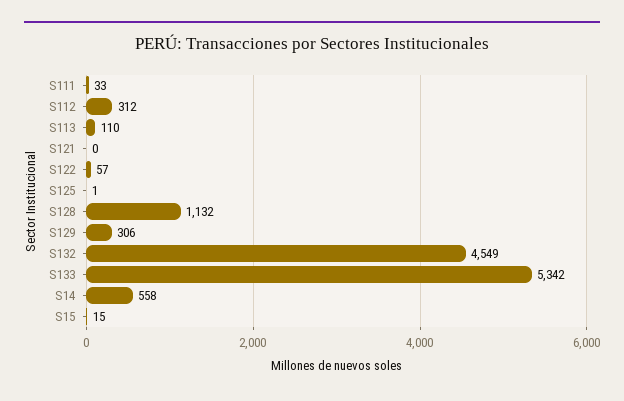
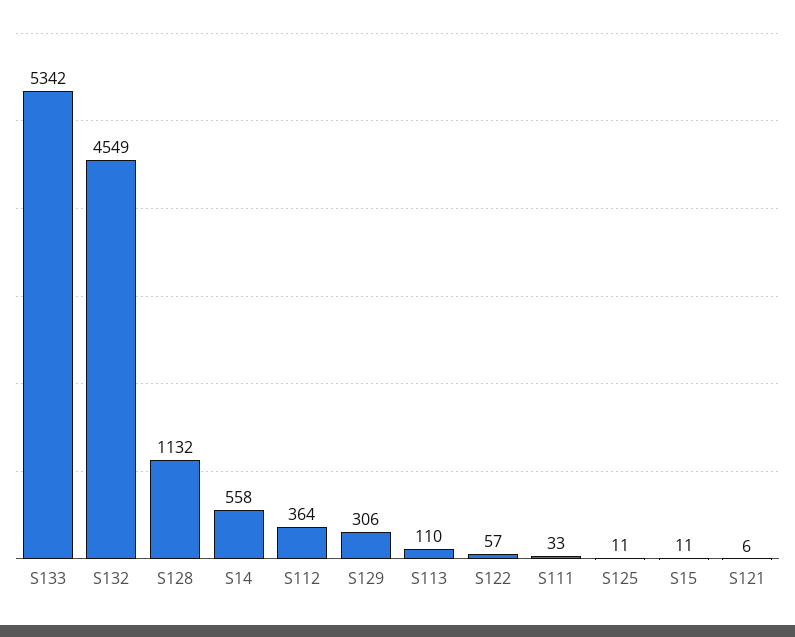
  {
    "S111": 33,
-   "S112": 312,
+   "S112": 364,
    "S113": 110,
-   "S121": 0,
+   "S121": 6,
    "S122": 57,
-   "S125": 1,
+   "S125": 11,
    "S128": 1132,
    "S129": 306,
    "S132": 4549,
    "S133": 5342,
    "S14": 558,
-   "S15": 15
+   "S15": 11
  }

